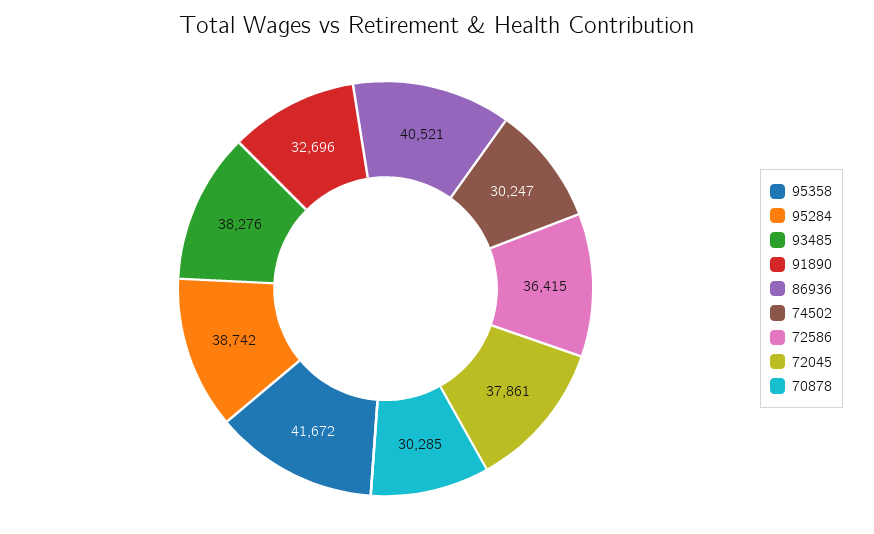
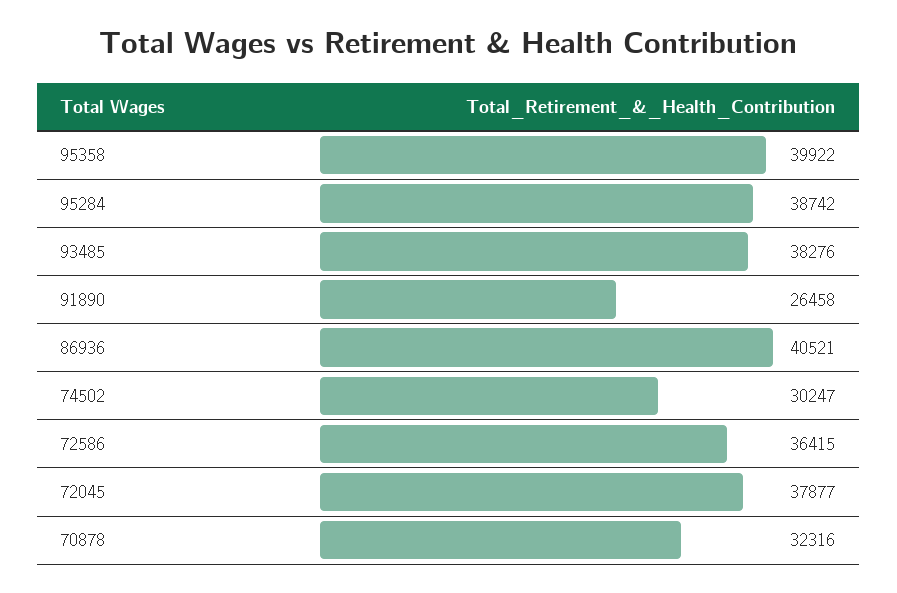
  {
-   "95358": 41672,
+   "95358": 39922,
    "95284": 38742,
    "93485": 38276,
-   "91890": 32696,
+   "91890": 26458,
    "86936": 40521,
    "74502": 30247,
    "72586": 36415,
-   "72045": 37861,
+   "72045": 37877,
-   "70878": 30285
+   "70878": 32316
  }

